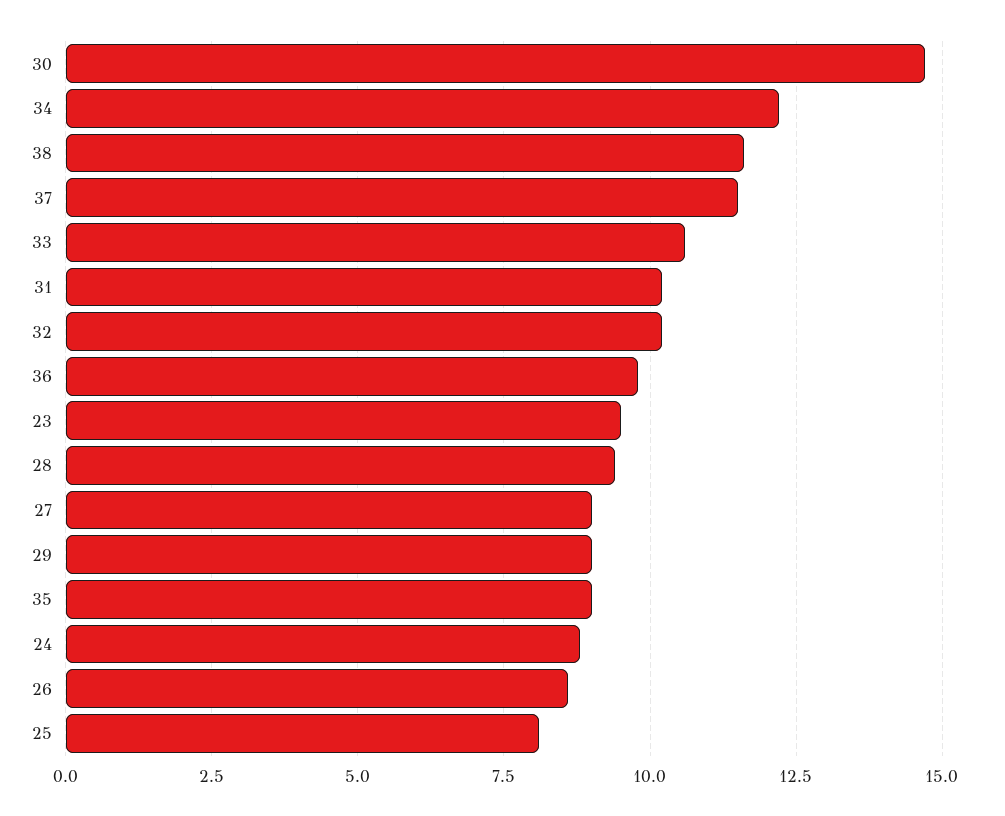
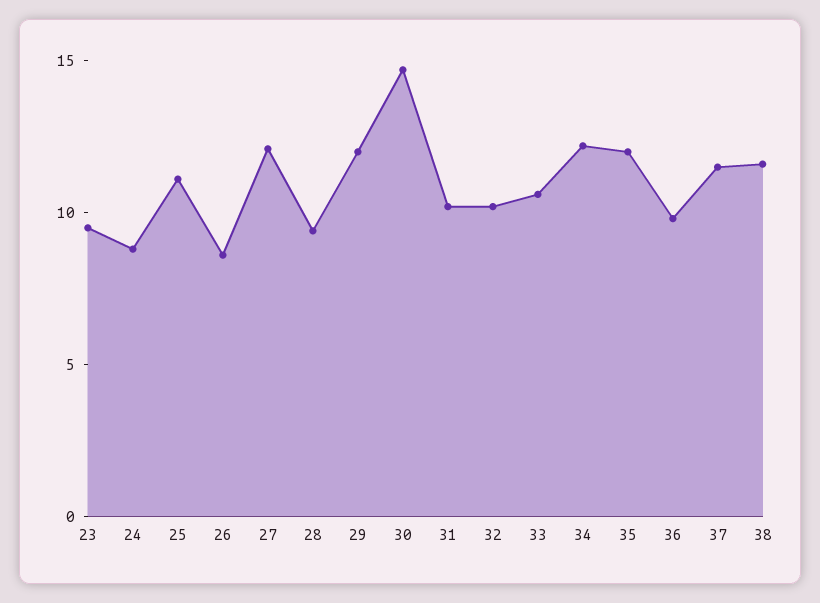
  {
    "30": 14.5,
    "34": 12,
    "38": 11.5,
    "37": 11.5,
    "33": 10.5,
    "31": 10,
    "32": 10,
    "36": 10,
    "23": 9.5,
    "28": 9.5,
-   "27": 9,
+   "27": 12,
-   "29": 9,
+   "29": 12,
-   "35": 9,
+   "35": 12,
    "24": 9,
    "26": 8.5,
-   "25": 8
+   "25": 11
  }

